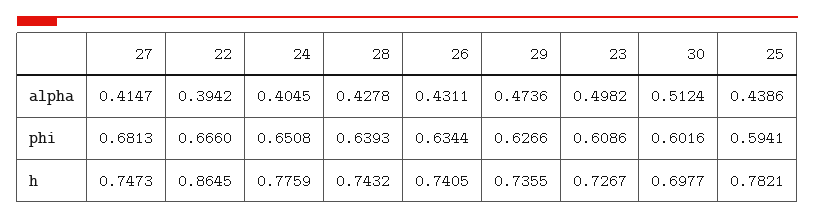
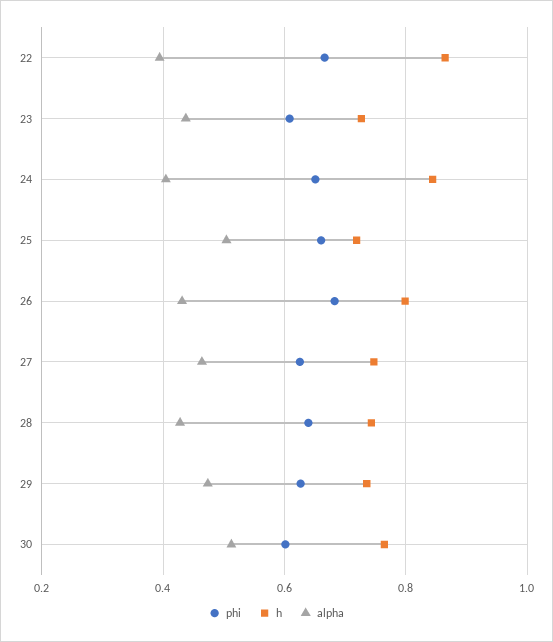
  {
    "alpha": {
-     "27": 0.4147,
+     "27": 0.46,
      "22": 0.3942,
      "24": 0.4045,
      "28": 0.4278,
      "26": 0.4311,
      "29": 0.4736,
-     "23": 0.4982,
+     "23": 0.44,
      "30": 0.5124,
-     "25": 0.4386
+     "25": 0.5
    },
    "phi": {
-     "27": 0.6813,
+     "27": 0.62,
      "22": 0.666,
      "24": 0.6508,
      "28": 0.6393,
-     "26": 0.6344,
+     "26": 0.68,
      "29": 0.6266,
      "23": 0.6086,
      "30": 0.6016,
-     "25": 0.5941
+     "25": 0.66
    },
    "h": {
      "27": 0.7473,
      "22": 0.8645,
-     "24": 0.7759,
+     "24": 0.84,
      "28": 0.7432,
-     "26": 0.7405,
+     "26": 0.8,
      "29": 0.7355,
      "23": 0.7267,
-     "30": 0.6977,
+     "30": 0.76,
-     "25": 0.7821
+     "25": 0.72
    }
  }

